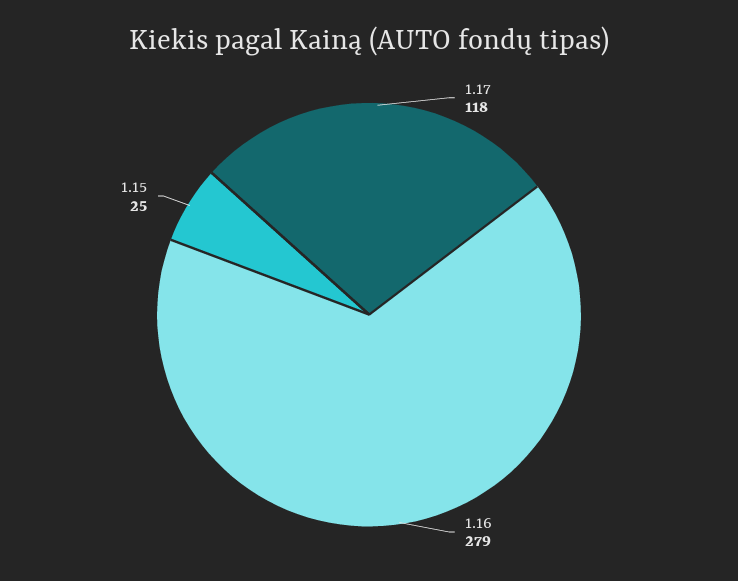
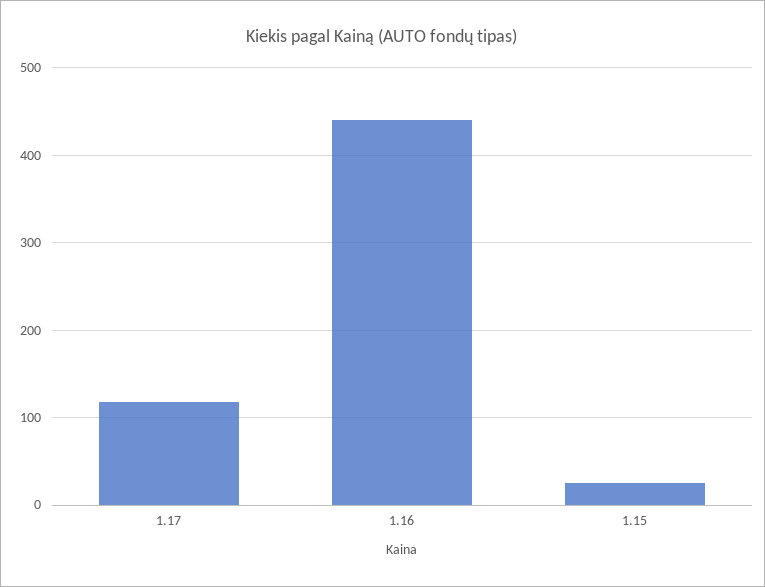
  {
    "1.17": 118,
-   "1.16": 279,
+   "1.16": 440,
    "1.15": 25
  }

